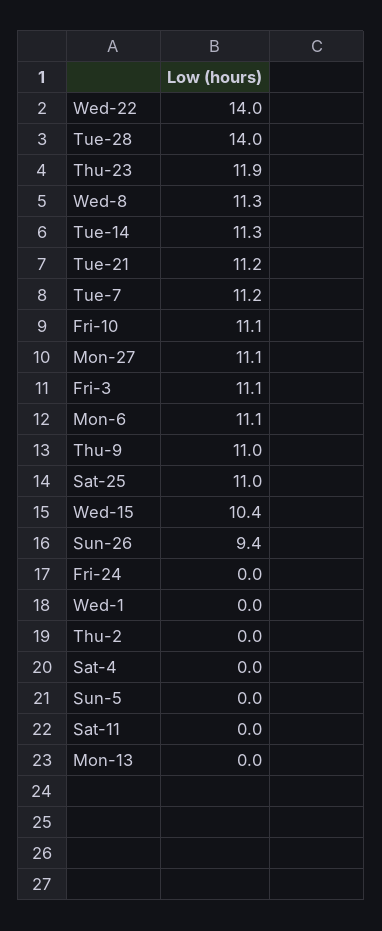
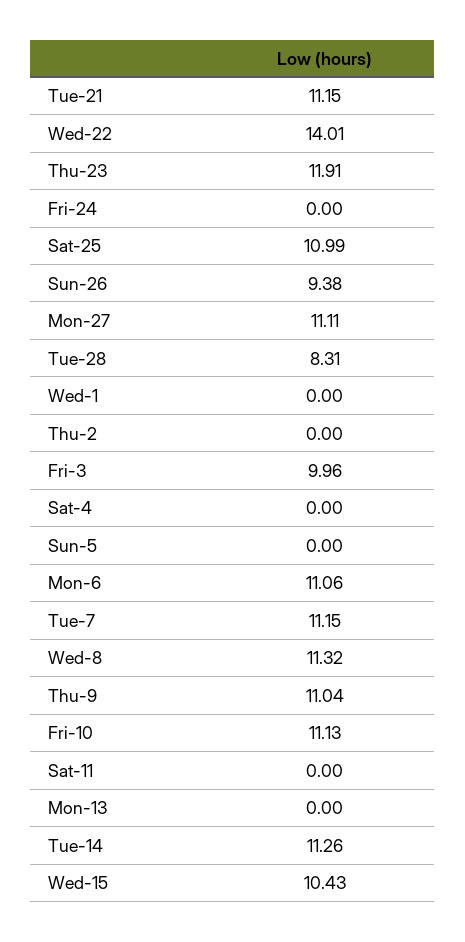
  {
    "Wed-22": 14.01,
-   "Tue-28": 14,
+   "Tue-28": 8.31,
    "Thu-23": 11.91,
    "Wed-8": 11.32,
    "Tue-14": 11.26,
    "Tue-21": 11.15,
    "Tue-7": 11.15,
    "Fri-10": 11.13,
    "Mon-27": 11.11,
-   "Fri-3": 11.1,
+   "Fri-3": 9.96,
    "Mon-6": 11.06,
    "Thu-9": 11.04,
    "Sat-25": 10.99,
    "Wed-15": 10.43,
    "Sun-26": 9.38,
    "Fri-24": 0,
    "Wed-1": 0,
    "Thu-2": 0,
    "Sat-4": 0,
    "Sun-5": 0,
    "Sat-11": 0,
    "Mon-13": 0
  }

